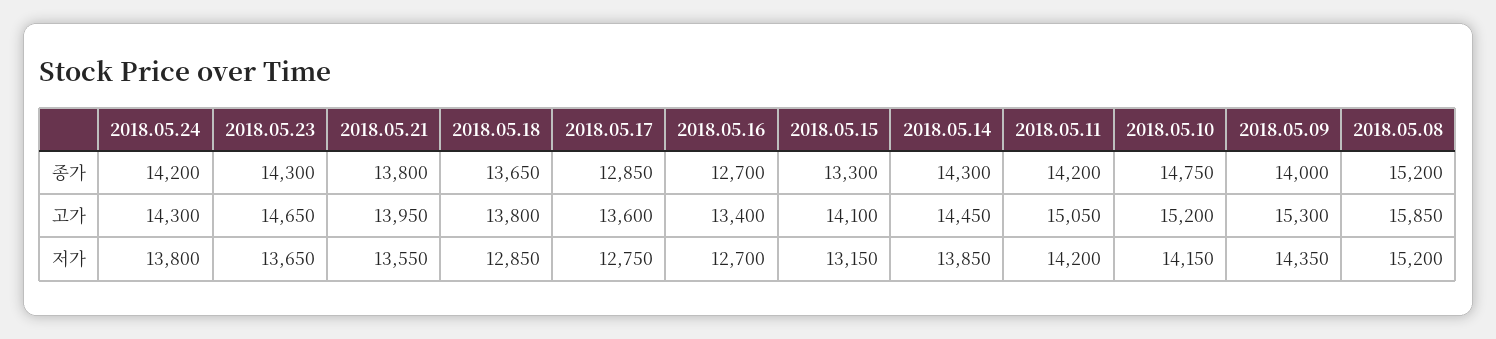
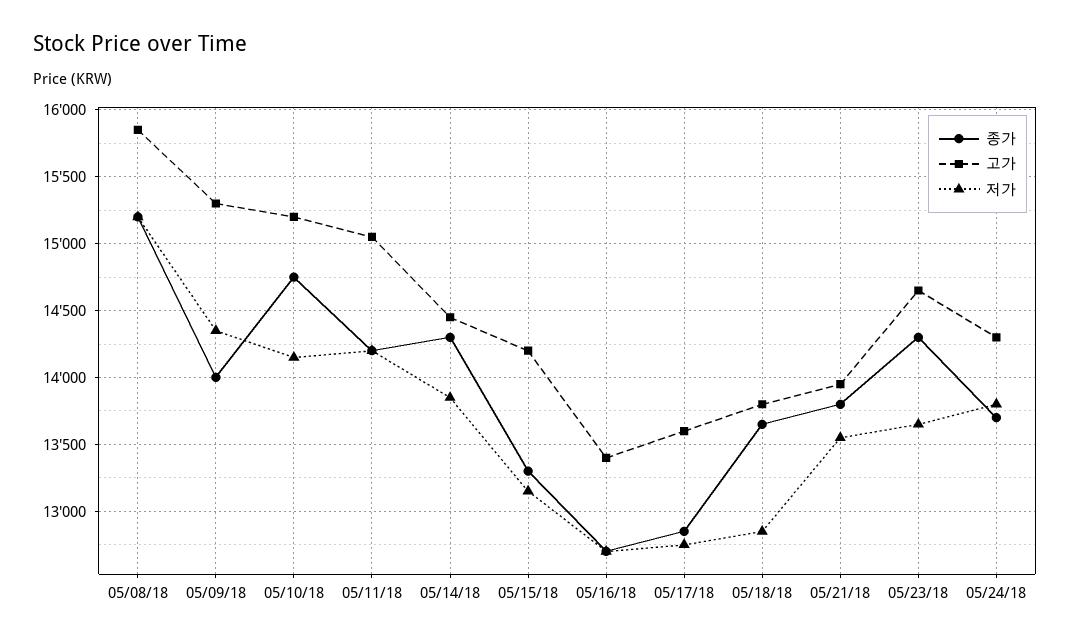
  {
    "종가": {
-     "2018.05.24": 14200,
+     "2018.05.24": 13700,
      "2018.05.23": 14300,
      "2018.05.21": 13800,
      "2018.05.18": 13650,
      "2018.05.17": 12850,
      "2018.05.16": 12700,
      "2018.05.15": 13300,
      "2018.05.14": 14300,
      "2018.05.11": 14200,
      "2018.05.10": 14750,
      "2018.05.09": 14000,
      "2018.05.08": 15200
    },
    "고가": {
      "2018.05.24": 14300,
      "2018.05.23": 14650,
      "2018.05.21": 13950,
      "2018.05.18": 13800,
      "2018.05.17": 13600,
      "2018.05.16": 13400,
-     "2018.05.15": 14100,
+     "2018.05.15": 14200,
      "2018.05.14": 14450,
      "2018.05.11": 15050,
      "2018.05.10": 15200,
      "2018.05.09": 15300,
      "2018.05.08": 15850
    },
    "저가": {
      "2018.05.24": 13800,
      "2018.05.23": 13650,
      "2018.05.21": 13550,
      "2018.05.18": 12850,
      "2018.05.17": 12750,
      "2018.05.16": 12700,
      "2018.05.15": 13150,
      "2018.05.14": 13850,
      "2018.05.11": 14200,
      "2018.05.10": 14150,
      "2018.05.09": 14350,
      "2018.05.08": 15200
    }
  }

